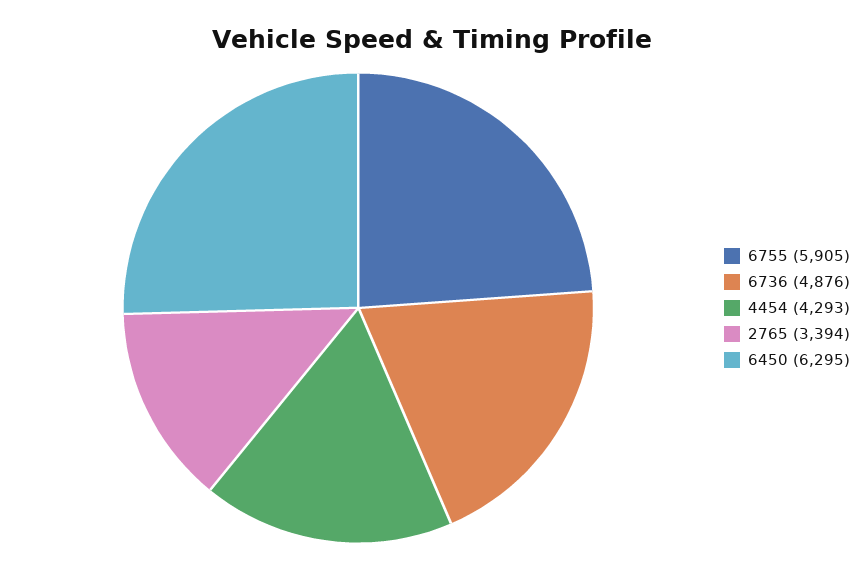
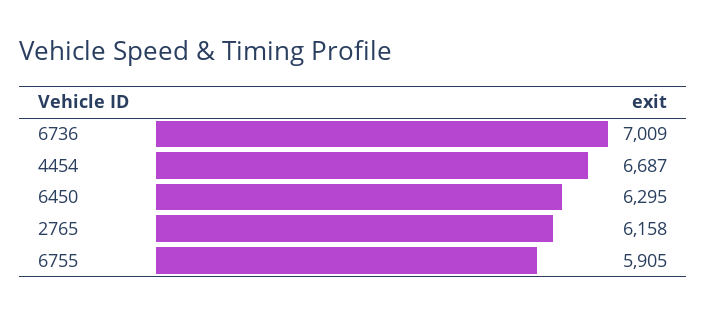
  {
    "6755": 5905,
-   "6736": 4876,
+   "6736": 7009,
-   "4454": 4293,
+   "4454": 6687,
-   "2765": 3394,
+   "2765": 6158,
    "6450": 6295
  }

